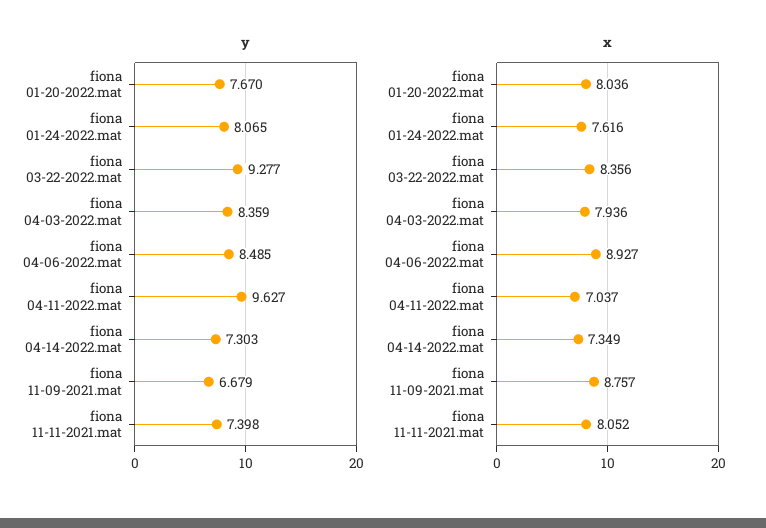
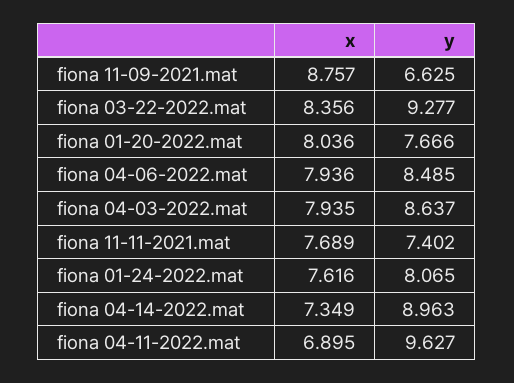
  {
    "y": {
-     "fiona 01-20-2022.mat": 7.67,
+     "fiona 01-20-2022.mat": 7.666,
      "fiona 01-24-2022.mat": 8.065,
      "fiona 03-22-2022.mat": 9.277,
-     "fiona 04-03-2022.mat": 8.359,
+     "fiona 04-03-2022.mat": 8.637,
      "fiona 04-06-2022.mat": 8.485,
      "fiona 04-11-2022.mat": 9.627,
-     "fiona 04-14-2022.mat": 7.303,
+     "fiona 04-14-2022.mat": 8.963,
-     "fiona 11-09-2021.mat": 6.679,
+     "fiona 11-09-2021.mat": 6.625,
-     "fiona 11-11-2021.mat": 7.398
+     "fiona 11-11-2021.mat": 7.402
    },
    "x": {
      "fiona 01-20-2022.mat": 8.036,
      "fiona 01-24-2022.mat": 7.616,
      "fiona 03-22-2022.mat": 8.356,
-     "fiona 04-03-2022.mat": 7.936,
+     "fiona 04-03-2022.mat": 7.935,
-     "fiona 04-06-2022.mat": 8.927,
+     "fiona 04-06-2022.mat": 7.936,
-     "fiona 04-11-2022.mat": 7.037,
+     "fiona 04-11-2022.mat": 6.895,
      "fiona 04-14-2022.mat": 7.349,
      "fiona 11-09-2021.mat": 8.757,
-     "fiona 11-11-2021.mat": 8.052
+     "fiona 11-11-2021.mat": 7.689
    }
  }

